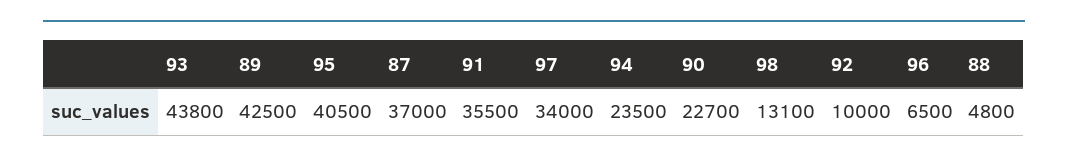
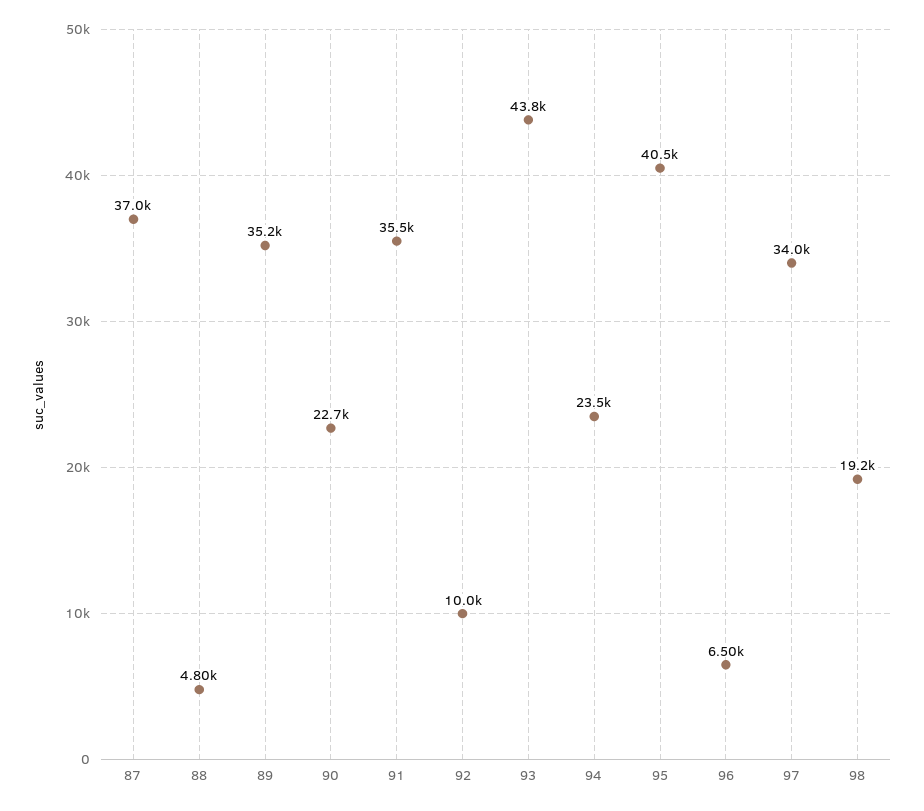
  {
    "93": 43800,
-   "89": 42500,
+   "89": 35200,
    "95": 40500,
    "87": 37000,
    "91": 35500,
    "97": 34000,
    "94": 23500,
    "90": 22700,
-   "98": 13100,
+   "98": 19200,
    "92": 10000,
    "96": 6500,
    "88": 4800
  }

